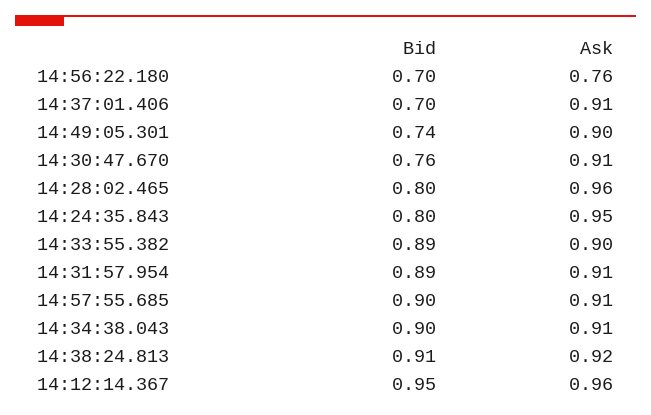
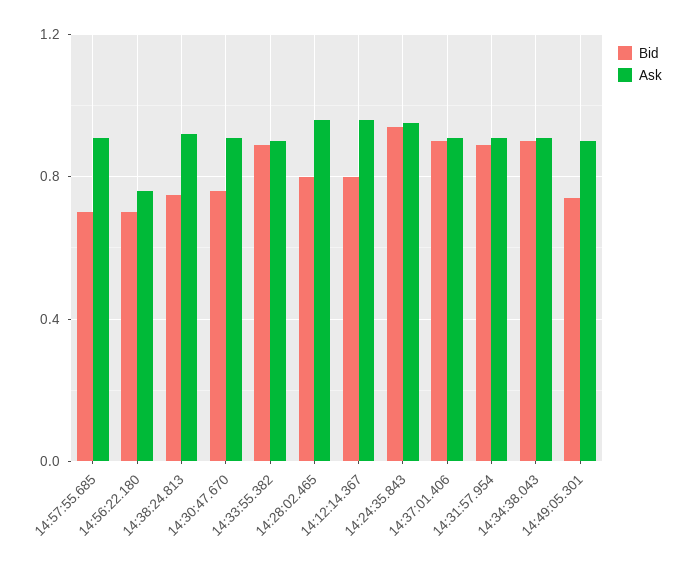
  {
    "Bid": {
      "14:56:22.180": 0.7,
-     "14:37:01.406": 0.7,
+     "14:37:01.406": 0.9,
      "14:49:05.301": 0.74,
      "14:30:47.670": 0.76,
      "14:28:02.465": 0.8,
-     "14:24:35.843": 0.8,
+     "14:24:35.843": 0.95,
      "14:33:55.382": 0.89,
      "14:31:57.954": 0.89,
-     "14:57:55.685": 0.9,
+     "14:57:55.685": 0.7,
      "14:34:38.043": 0.9,
-     "14:38:24.813": 0.91,
+     "14:38:24.813": 0.75,
-     "14:12:14.367": 0.95
+     "14:12:14.367": 0.8
    },
    "Ask": {
      "14:56:22.180": 0.76,
      "14:37:01.406": 0.91,
      "14:49:05.301": 0.9,
      "14:30:47.670": 0.91,
      "14:28:02.465": 0.96,
      "14:24:35.843": 0.95,
      "14:33:55.382": 0.9,
      "14:31:57.954": 0.91,
      "14:57:55.685": 0.91,
      "14:34:38.043": 0.91,
      "14:38:24.813": 0.92,
      "14:12:14.367": 0.96
    }
  }

